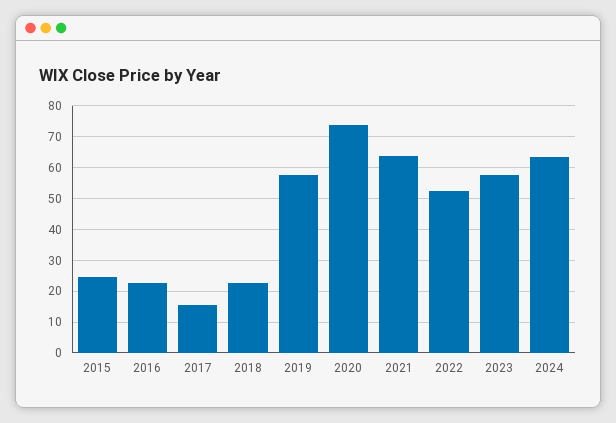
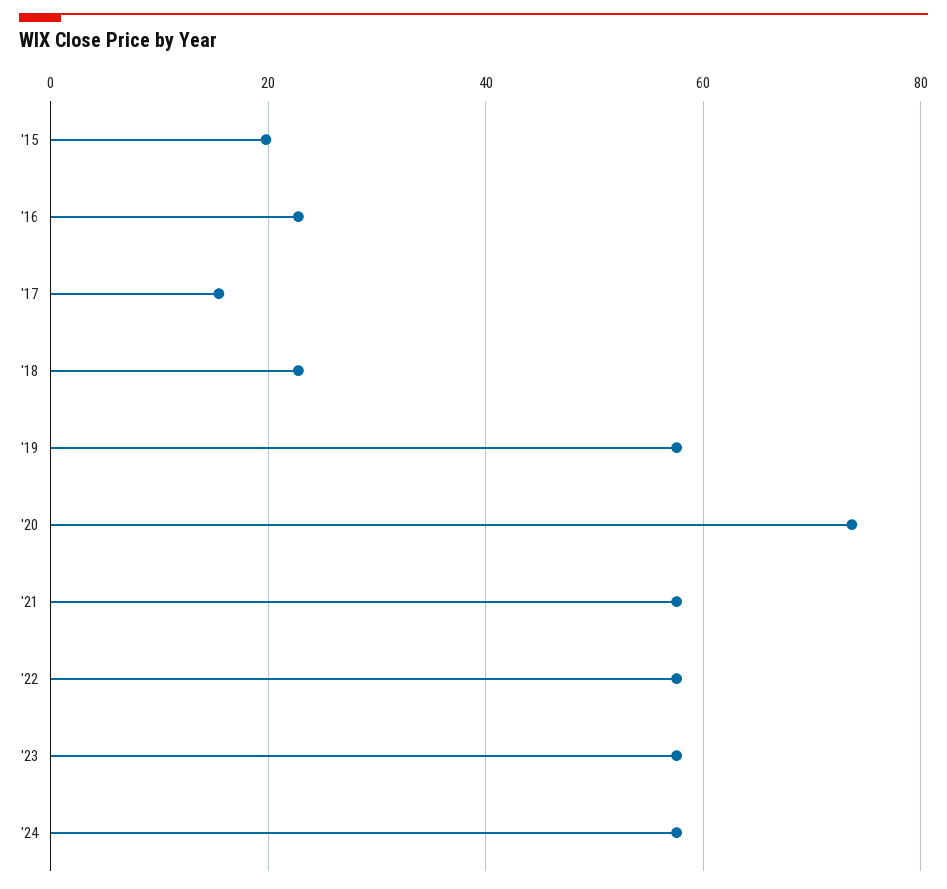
  {
-   "2015": 24,
+   "2015": 20,
    "2016": 22,
    "2017": 16,
    "2018": 22,
    "2019": 58,
    "2020": 74,
-   "2021": 64,
+   "2021": 58,
-   "2022": 52,
+   "2022": 58,
    "2023": 58,
-   "2024": 64
+   "2024": 58
  }

